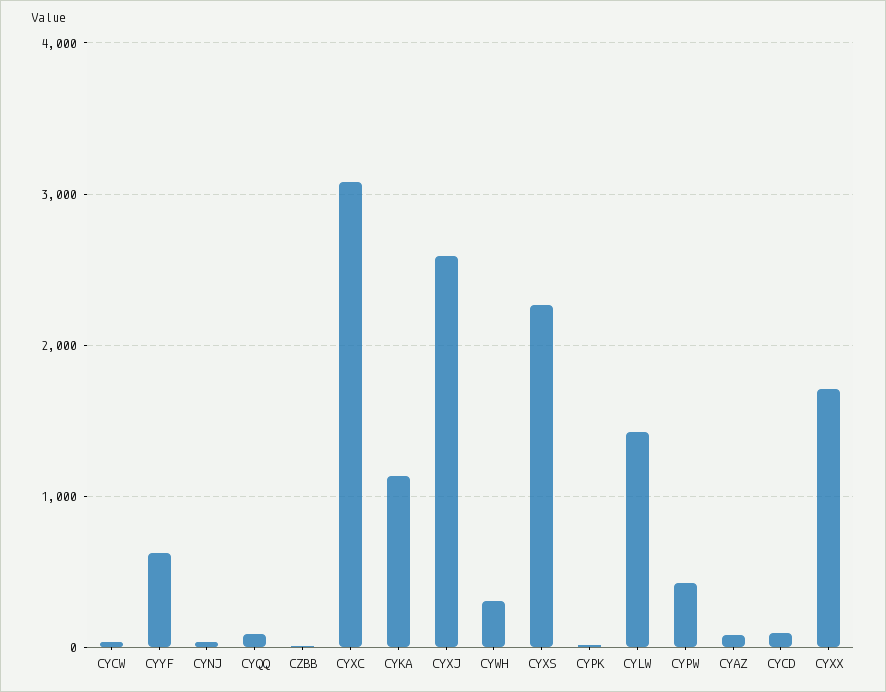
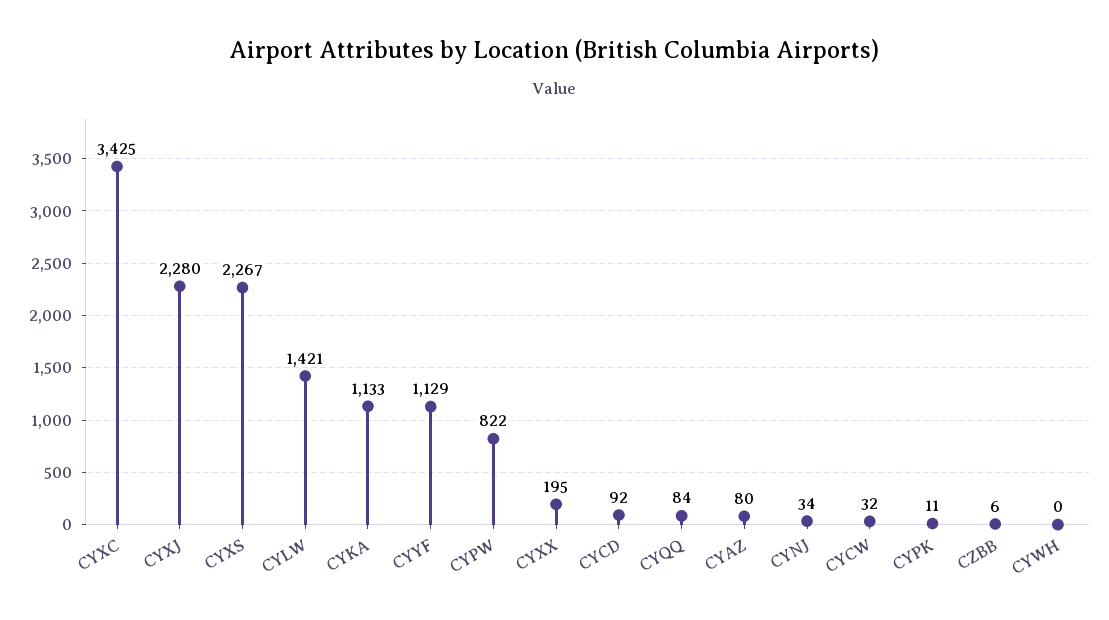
  {
    "CYCW": 32,
-   "CYYF": 600,
+   "CYYF": 1129,
    "CYNJ": 34,
    "CYQQ": 84,
    "CZBB": 6,
-   "CYXC": 3100,
+   "CYXC": 3425,
    "CYKA": 1133,
-   "CYXJ": 2600,
+   "CYXJ": 2280,
-   "CYWH": 300,
+   "CYWH": 0,
    "CYXS": 2267,
    "CYPK": 11,
    "CYLW": 1421,
-   "CYPW": 400,
+   "CYPW": 822,
    "CYAZ": 80,
    "CYCD": 92,
-   "CYXX": 1700
+   "CYXX": 195
  }

